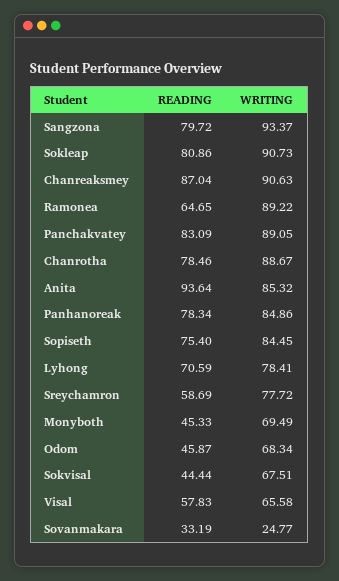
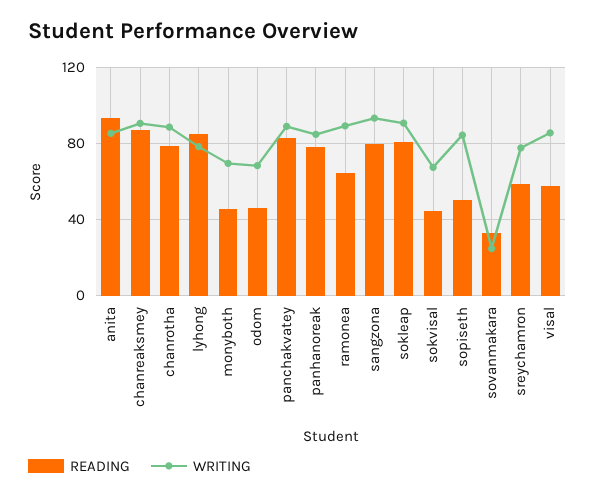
  {
    "READING": {
      "Sangzona": 79.72,
      "Sokleap": 80.86,
      "Chanreaksmey": 87.04,
      "Ramonea": 64.65,
      "Panchakvatey": 83.09,
      "Chanrotha": 78.46,
      "Anita": 93.64,
      "Panhanoreak": 78.34,
-     "Sopiseth": 75.4,
+     "Sopiseth": 50,
-     "Lyhong": 70.59,
+     "Lyhong": 85,
      "Sreychamron": 58.69,
      "Monyboth": 45.33,
      "Odom": 45.87,
      "Sokvisal": 44.44,
      "Visal": 57.83,
      "Sovanmakara": 33.19
    },
    "WRITING": {
      "Sangzona": 93.37,
      "Sokleap": 90.73,
      "Chanreaksmey": 90.63,
      "Ramonea": 89.22,
      "Panchakvatey": 89.05,
      "Chanrotha": 88.67,
      "Anita": 85.32,
      "Panhanoreak": 84.86,
      "Sopiseth": 84.45,
      "Lyhong": 78.41,
      "Sreychamron": 77.72,
      "Monyboth": 69.49,
      "Odom": 68.34,
      "Sokvisal": 67.51,
-     "Visal": 65.58,
+     "Visal": 85,
      "Sovanmakara": 24.77
    }
  }

